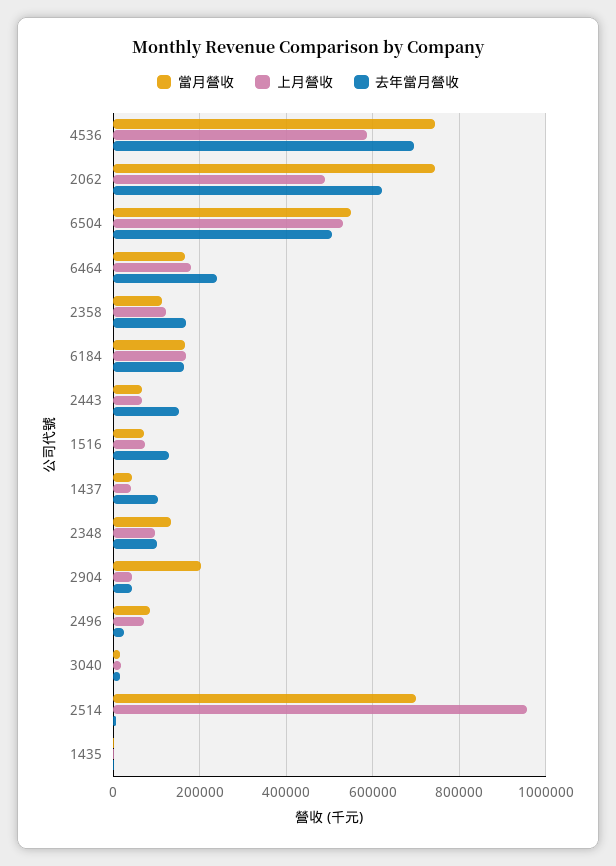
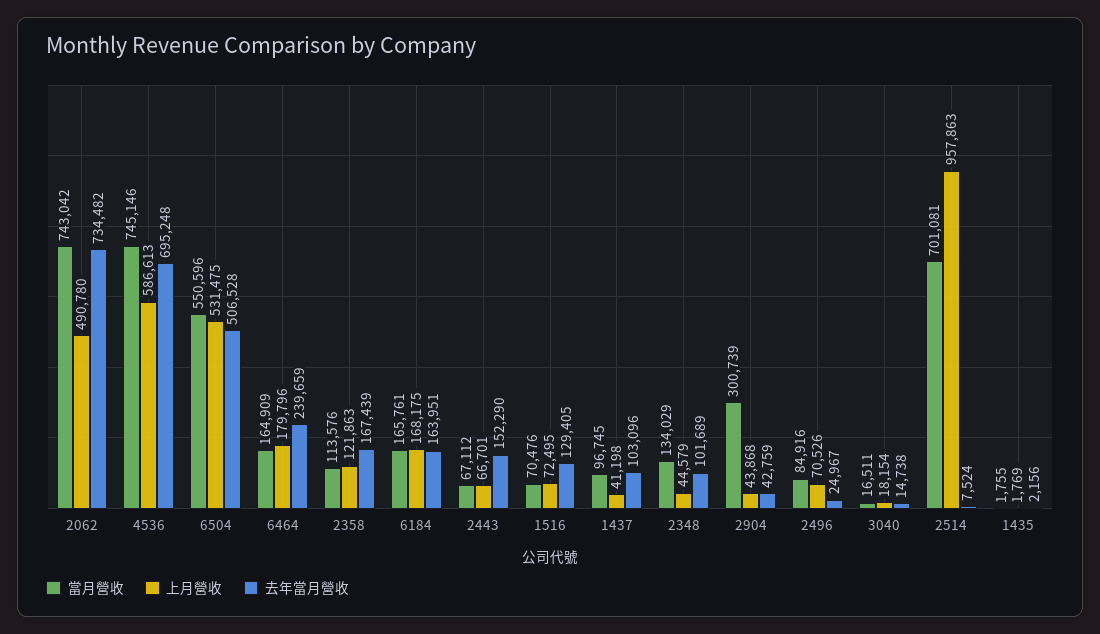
  {
    "當月營收": {
      "4536": 745146,
      "2062": 743042,
      "6504": 550596,
      "6464": 164909,
      "2358": 113576,
      "6184": 165761,
      "2443": 67112,
      "1516": 70476,
-     "1437": 40000,
+     "1437": 96745,
      "2348": 134029,
-     "2904": 200000,
+     "2904": 300739,
      "2496": 84916,
      "3040": 16511,
      "2514": 701081,
      "1435": 1755
    },
    "上月營收": {
      "4536": 586613,
      "2062": 490780,
      "6504": 531475,
      "6464": 179796,
      "2358": 121863,
      "6184": 168175,
      "2443": 66701,
      "1516": 72495,
      "1437": 41198,
-     "2348": 100000,
+     "2348": 44579,
      "2904": 43868,
      "2496": 70526,
      "3040": 18154,
      "2514": 957863,
      "1435": 1769
    },
    "去年當月營收": {
      "4536": 695248,
-     "2062": 620000,
+     "2062": 734482,
      "6504": 506528,
      "6464": 239659,
      "2358": 167439,
      "6184": 163951,
      "2443": 152290,
      "1516": 129405,
      "1437": 103096,
      "2348": 101689,
      "2904": 42759,
      "2496": 24967,
      "3040": 14738,
      "2514": 7524,
      "1435": 2156
    }
  }

